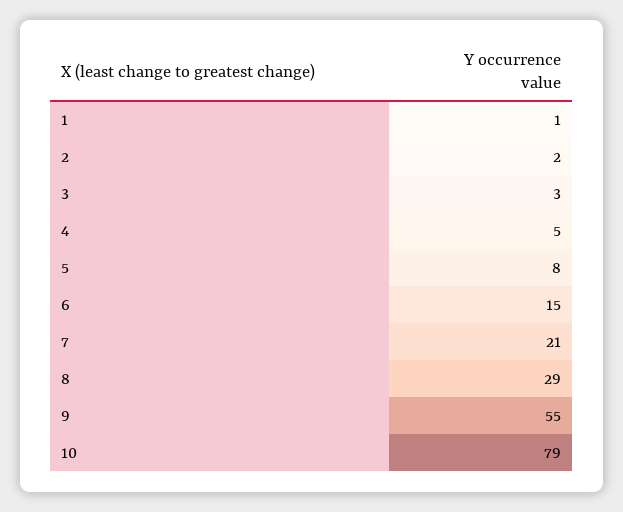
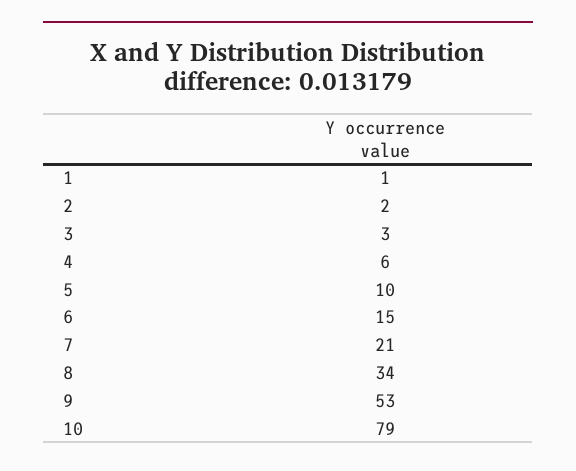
  {
    "1": 1,
    "2": 2,
    "3": 3,
-   "4": 5,
+   "4": 6,
-   "5": 8,
+   "5": 10,
    "6": 15,
    "7": 21,
-   "8": 29,
+   "8": 34,
-   "9": 55,
+   "9": 53,
    "10": 79
  }

